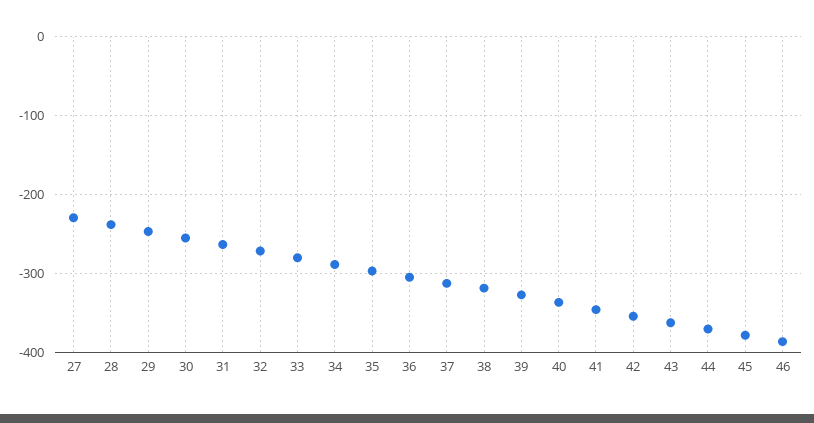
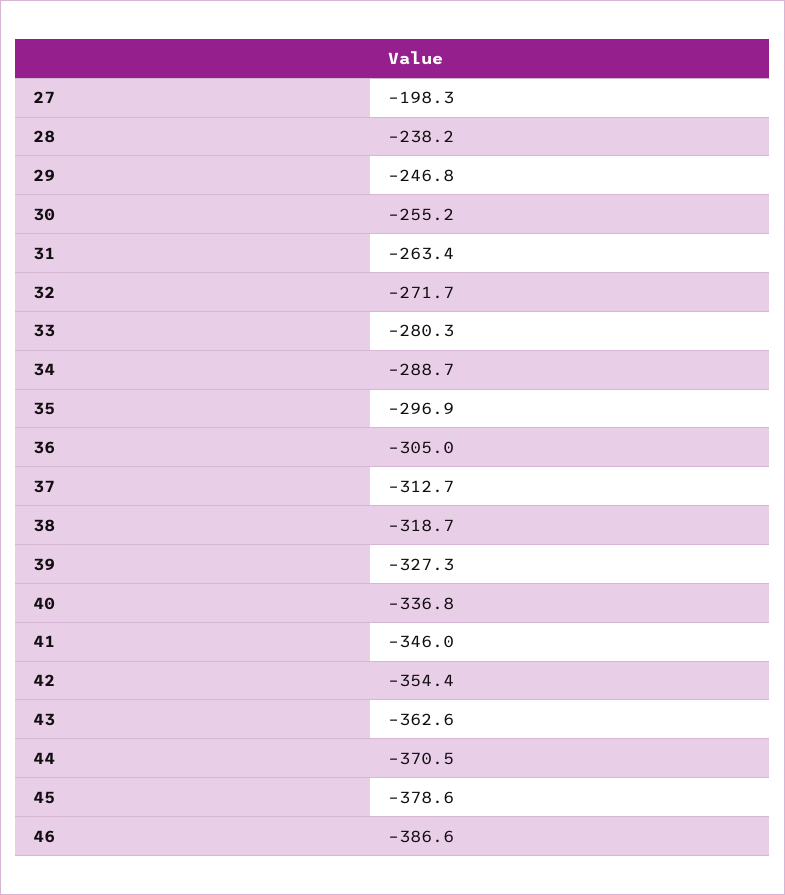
  {
-   "27": -230,
+   "27": -198.3,
    "28": -238.2,
    "29": -246.8,
    "30": -255.2,
    "31": -263.4,
    "32": -271.7,
    "33": -280.3,
    "34": -288.7,
    "35": -296.9,
    "36": -305,
    "37": -312.7,
    "38": -318.7,
    "39": -327.3,
    "40": -336.8,
    "41": -346,
    "42": -354.4,
    "43": -362.6,
    "44": -370.5,
    "45": -378.6,
    "46": -386.6
  }

